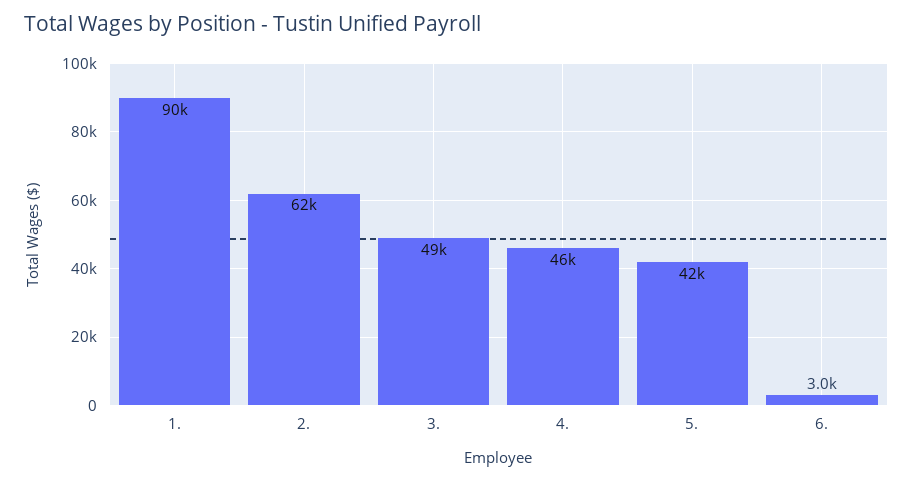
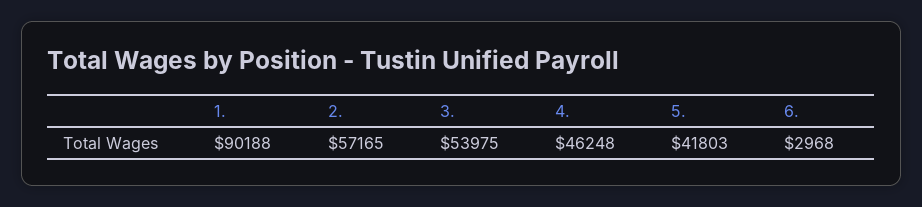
  {
    "1.": 90188,
-   "2.": 62000,
+   "2.": 57165,
-   "3.": 49000,
+   "3.": 53975,
    "4.": 46248,
    "5.": 41803,
    "6.": 2968
  }

